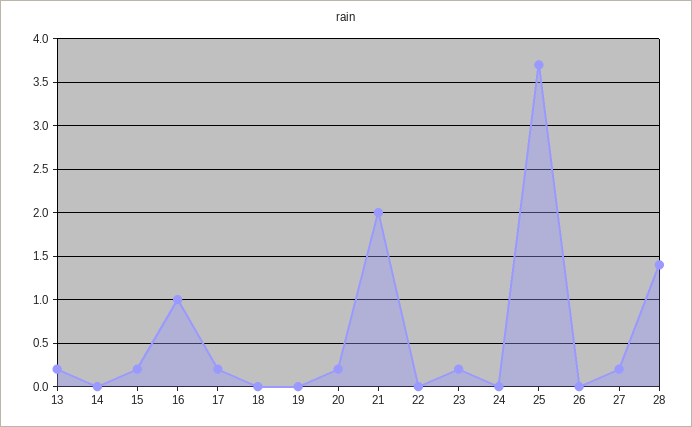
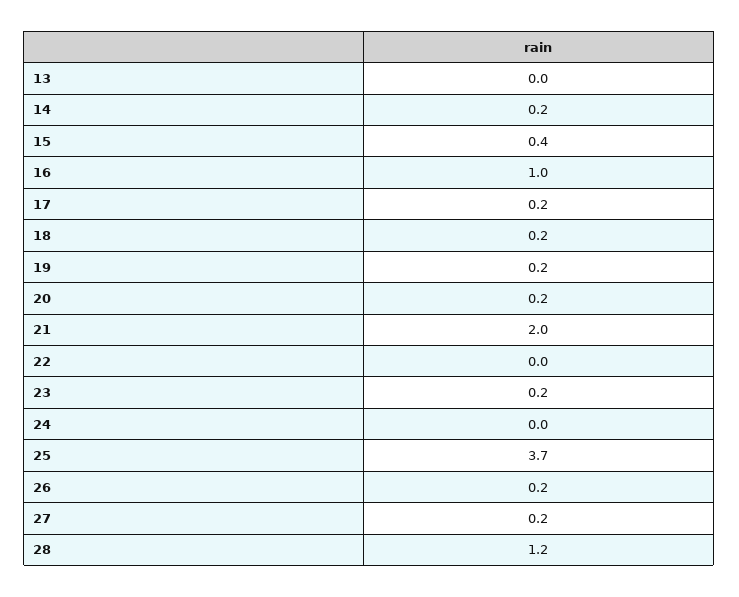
  {
-   "13": 0.2,
+   "13": 0,
-   "14": 0,
+   "14": 0.2,
-   "15": 0.2,
+   "15": 0.4,
    "16": 1,
    "17": 0.2,
-   "18": 0,
+   "18": 0.2,
-   "19": 0,
+   "19": 0.2,
    "20": 0.2,
    "21": 2,
    "22": 0,
    "23": 0.2,
    "24": 0,
    "25": 3.7,
-   "26": 0,
+   "26": 0.2,
    "27": 0.2,
-   "28": 1.4
+   "28": 1.2
  }

